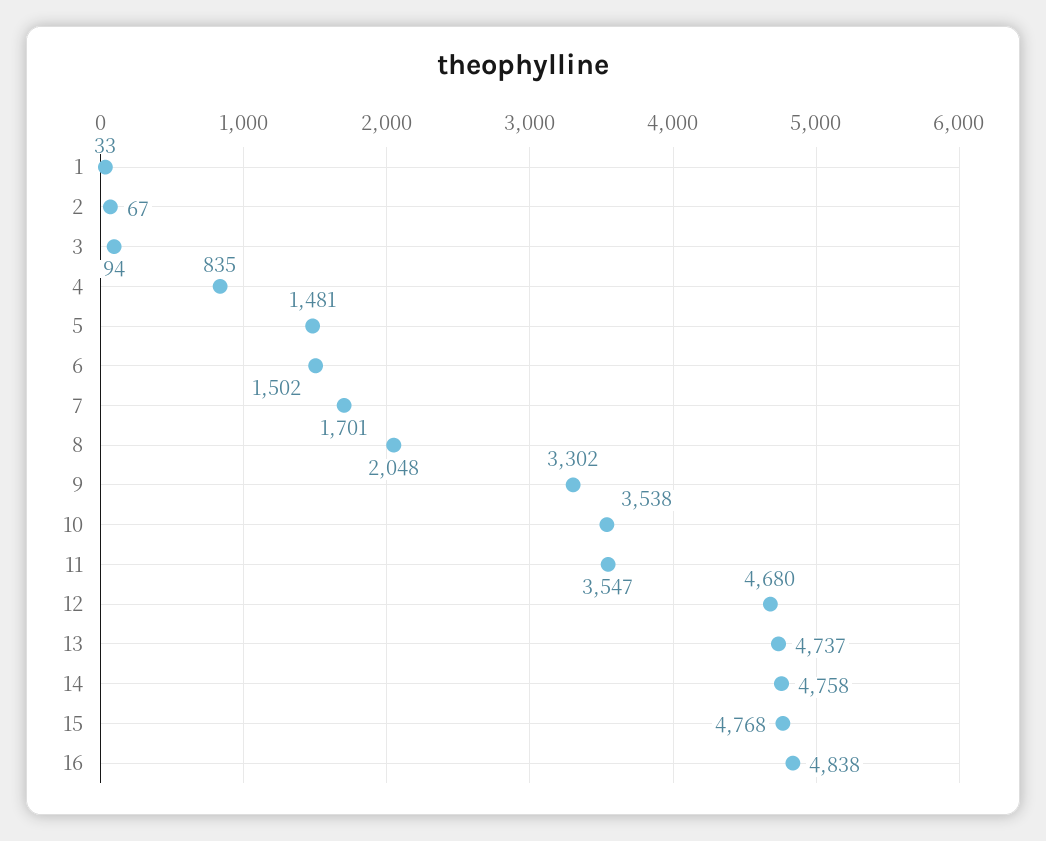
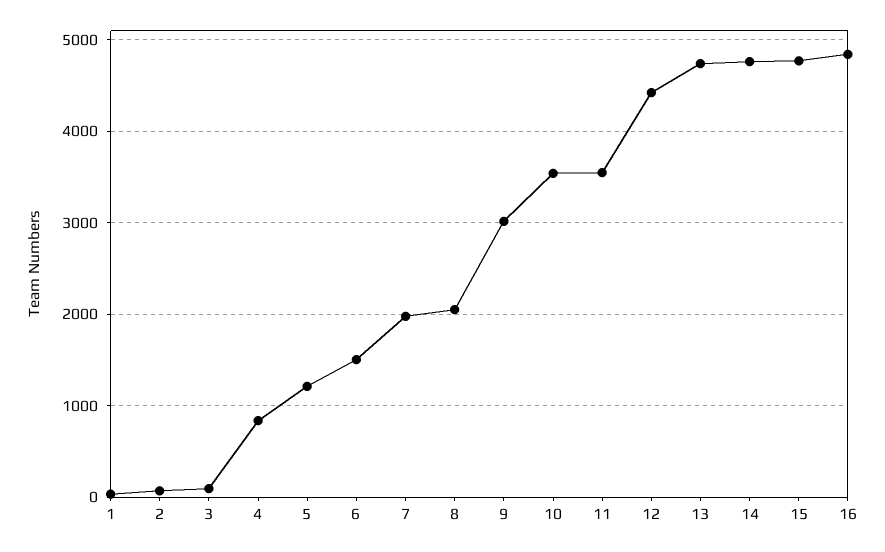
  {
    "1": 33,
    "2": 67,
    "3": 94,
    "4": 835,
-   "5": 1481,
+   "5": 1200,
    "6": 1502,
-   "7": 1701,
+   "7": 2000,
    "8": 2048,
-   "9": 3302,
+   "9": 3000,
    "10": 3538,
    "11": 3547,
-   "12": 4680,
+   "12": 4400,
    "13": 4737,
    "14": 4758,
    "15": 4768,
    "16": 4838
  }

